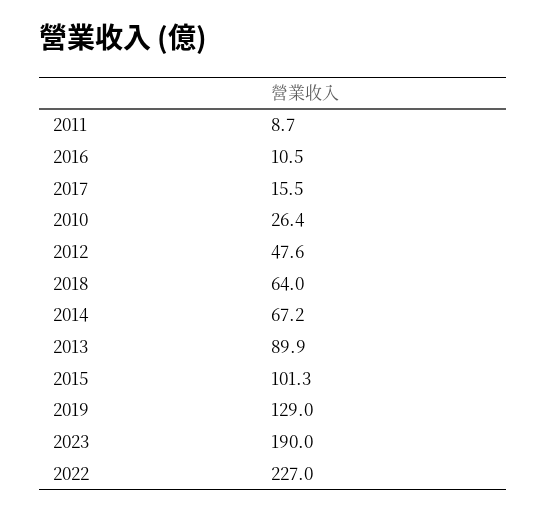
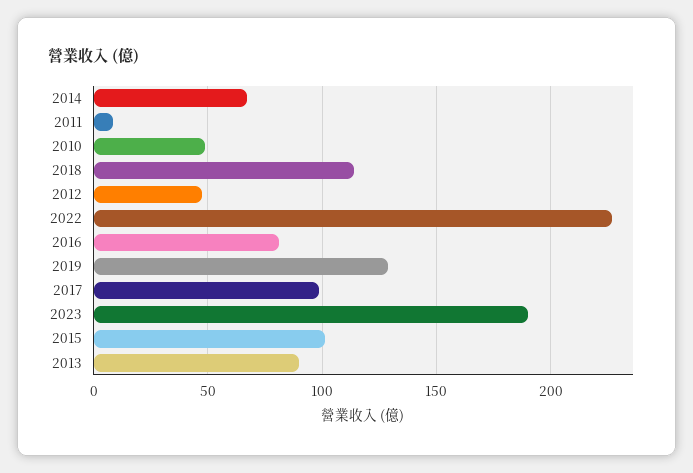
  {
    "2011": 8.7,
-   "2016": 10.5,
+   "2016": 80,
-   "2017": 15.5,
+   "2017": 100,
-   "2010": 26.4,
+   "2010": 50,
    "2012": 47.6,
-   "2018": 64,
+   "2018": 115,
    "2014": 67.2,
    "2013": 89.9,
    "2015": 101.3,
    "2019": 129,
    "2023": 190,
    "2022": 227
  }

